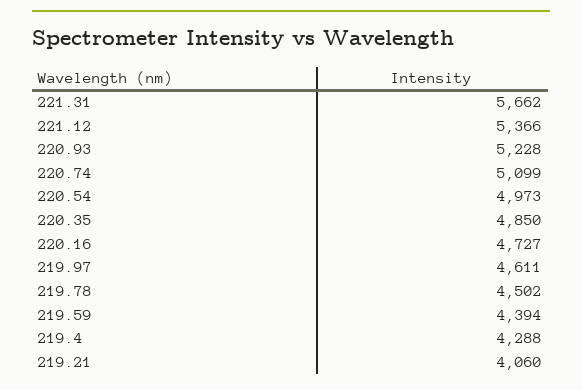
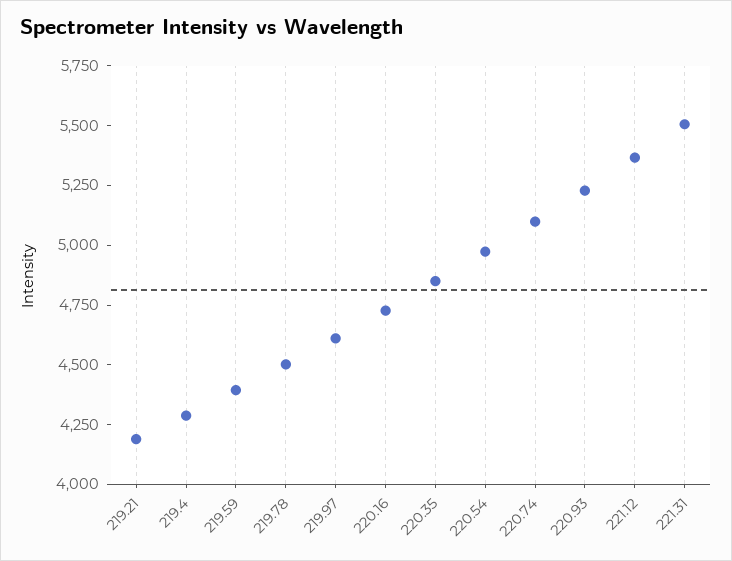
  {
-   "221.31": 5662,
+   "221.31": 5500,
    "221.12": 5366,
    "220.93": 5228,
    "220.74": 5099,
    "220.54": 4973,
    "220.35": 4850,
    "220.16": 4727,
    "219.97": 4611,
    "219.78": 4502,
    "219.59": 4394,
    "219.4": 4288,
-   "219.21": 4060
+   "219.21": 4200
  }

